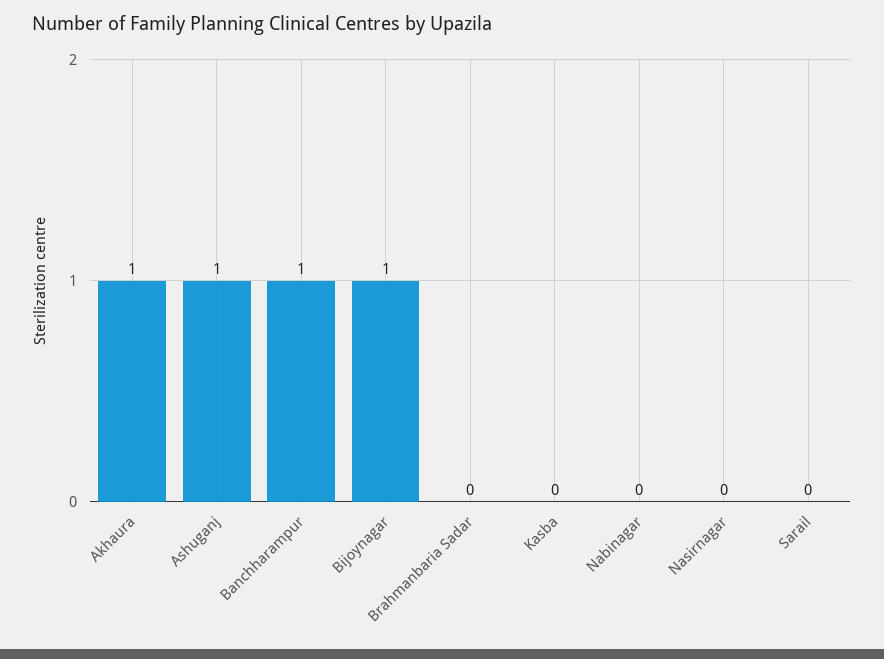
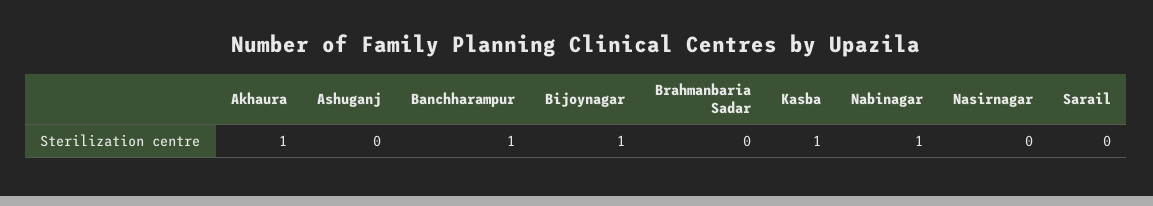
  {
    "Akhaura": 1,
-   "Ashuganj": 1,
+   "Ashuganj": 0,
    "Banchharampur": 1,
    "Bijoynagar": 1,
    "Brahmanbaria Sadar": 0,
-   "Kasba": 0,
+   "Kasba": 1,
-   "Nabinagar": 0,
+   "Nabinagar": 1,
    "Nasirnagar": 0,
    "Sarail": 0
  }

